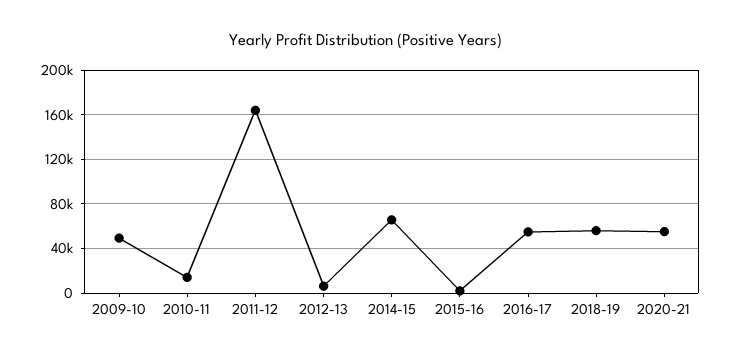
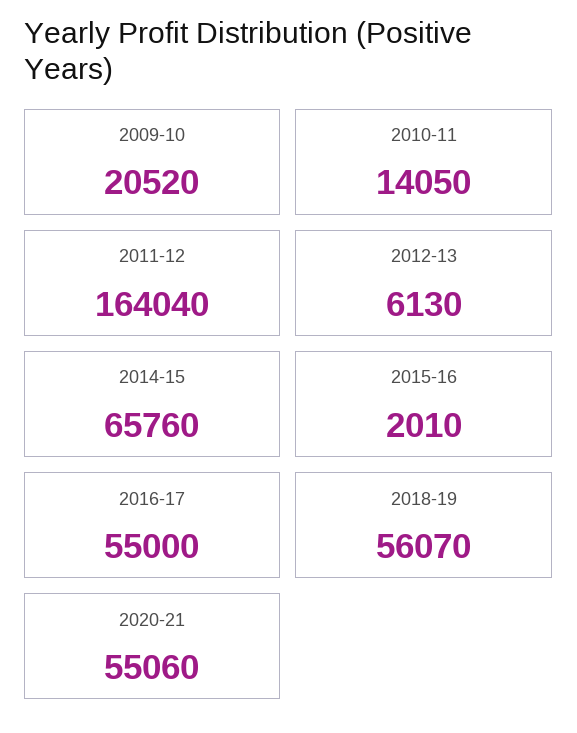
  {
-   "2009-10": 50000,
+   "2009-10": 20520,
    "2010-11": 14050,
    "2011-12": 164040,
    "2012-13": 6130,
    "2014-15": 65760,
    "2015-16": 2010,
    "2016-17": 55000,
    "2018-19": 56070,
    "2020-21": 55060
  }

